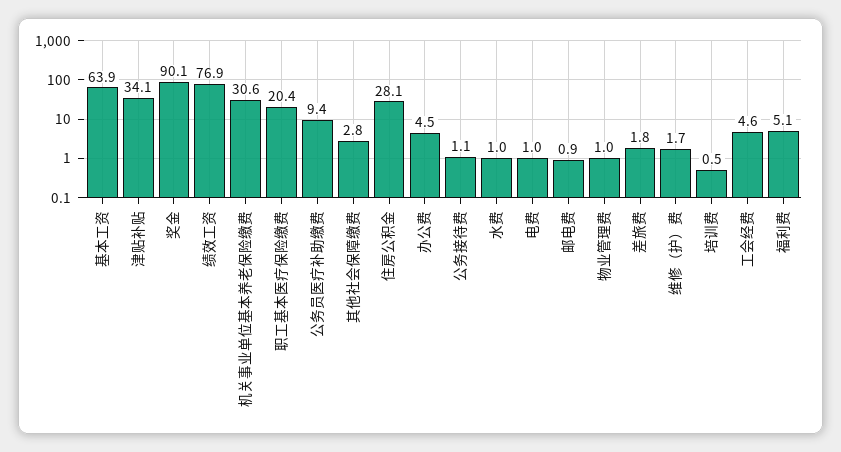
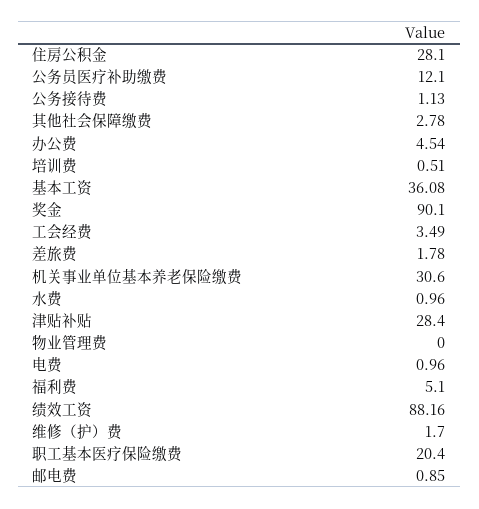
  {
-   "基本工资": 63.9,
+   "基本工资": 36.08,
-   "津贴补贴": 34.1,
+   "津贴补贴": 28.4,
    "奖金": 90.1,
-   "绩效工资": 76.9,
+   "绩效工资": 88.16,
    "机关事业单位基本养老保险缴费": 30.6,
    "职工基本医疗保险缴费": 20.4,
-   "公务员医疗补助缴费": 9.4,
+   "公务员医疗补助缴费": 12.1,
    "其他社会保障缴费": 2.78,
    "住房公积金": 28.1,
    "办公费": 4.54,
    "公务接待费": 1.13,
    "水费": 0.96,
    "电费": 0.96,
    "邮电费": 0.85,
-   "物业管理费": 1,
+   "物业管理费": 0,
    "差旅费": 1.78,
    "维修（护）费": 1.7,
    "培训费": 0.51,
-   "工会经费": 4.6,
+   "工会经费": 3.49,
    "福利费": 5.1
  }

